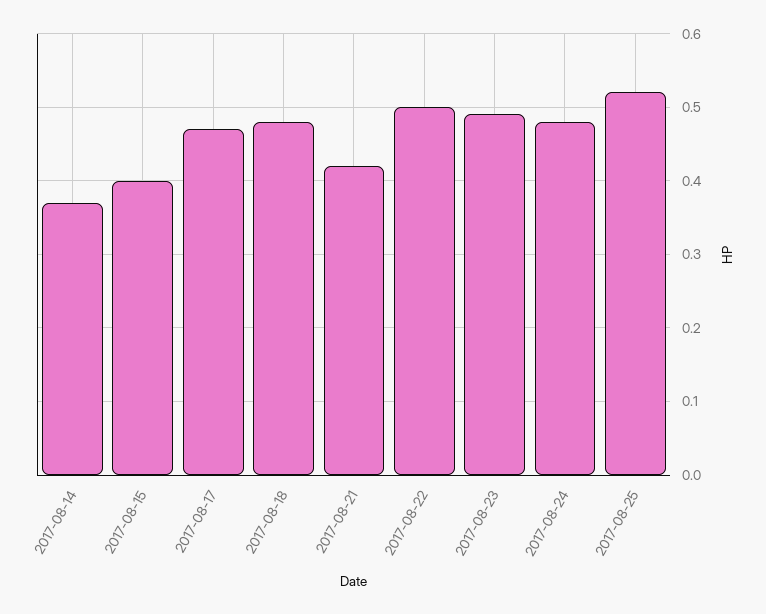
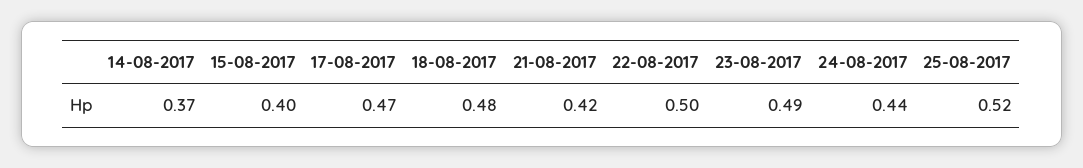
  {
    "2017-08-14": 0.37,
    "2017-08-15": 0.4,
    "2017-08-17": 0.47,
    "2017-08-18": 0.48,
    "2017-08-21": 0.42,
    "2017-08-22": 0.5,
    "2017-08-23": 0.49,
-   "2017-08-24": 0.48,
+   "2017-08-24": 0.44,
    "2017-08-25": 0.52
  }

